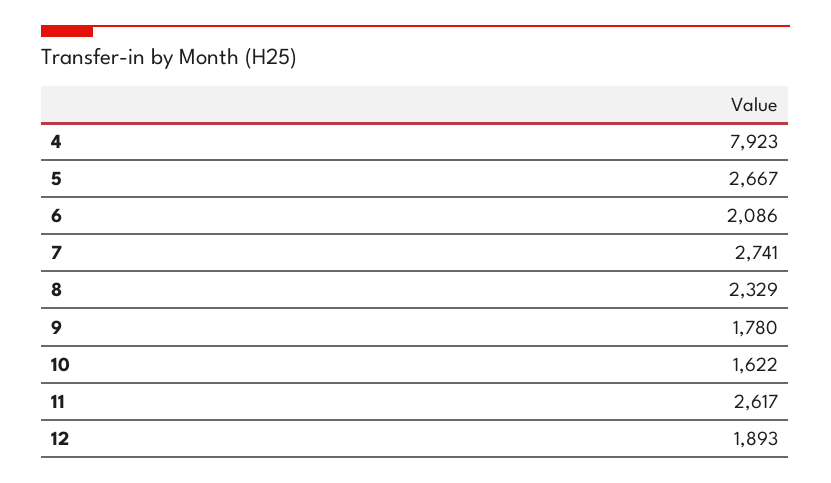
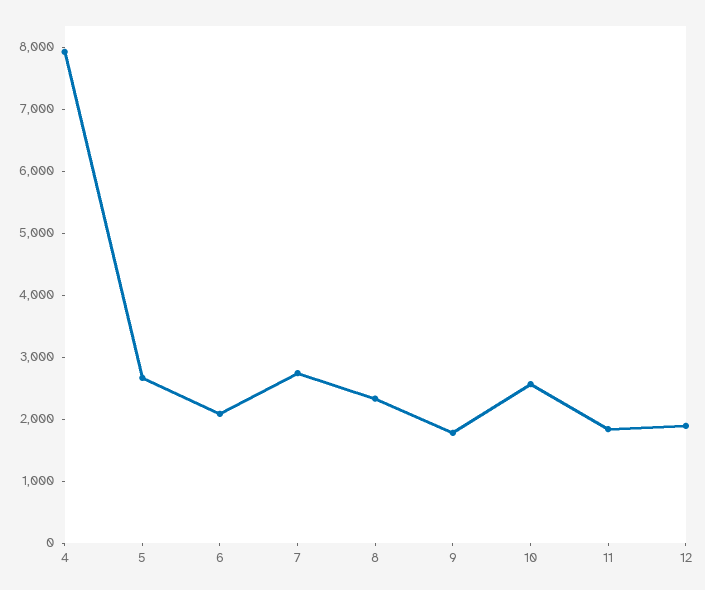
  {
    "4": 7923,
    "5": 2667,
    "6": 2086,
    "7": 2741,
    "8": 2329,
    "9": 1780,
-   "10": 1622,
+   "10": 2600,
-   "11": 2617,
+   "11": 1800,
    "12": 1893
  }

